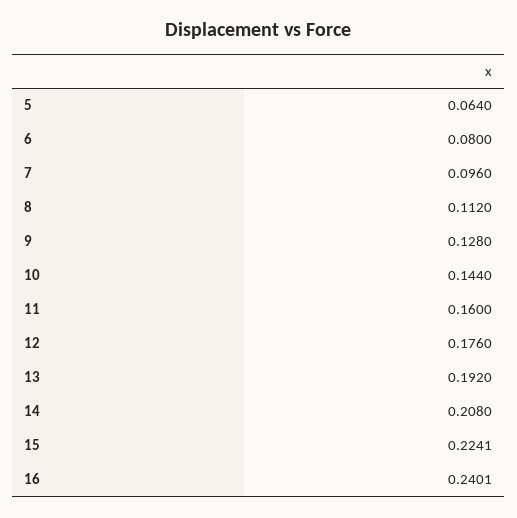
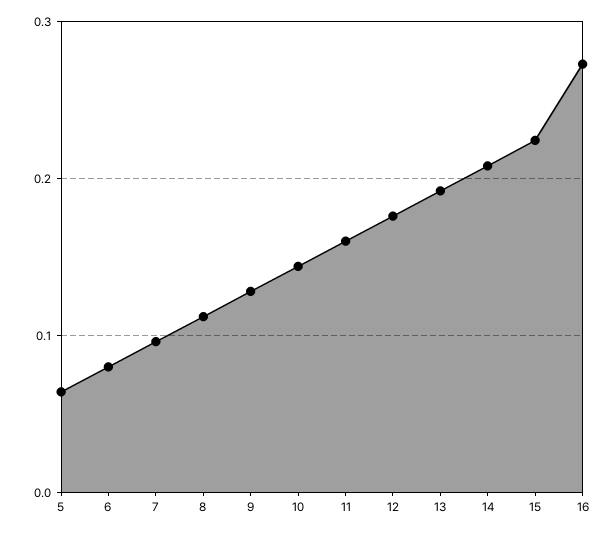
  {
    "5": 0.064,
    "6": 0.08,
    "7": 0.096,
    "8": 0.112,
    "9": 0.128,
    "10": 0.144,
    "11": 0.16,
    "12": 0.176,
    "13": 0.192,
    "14": 0.208,
    "15": 0.2241,
-   "16": 0.2401
+   "16": 0.27
  }

